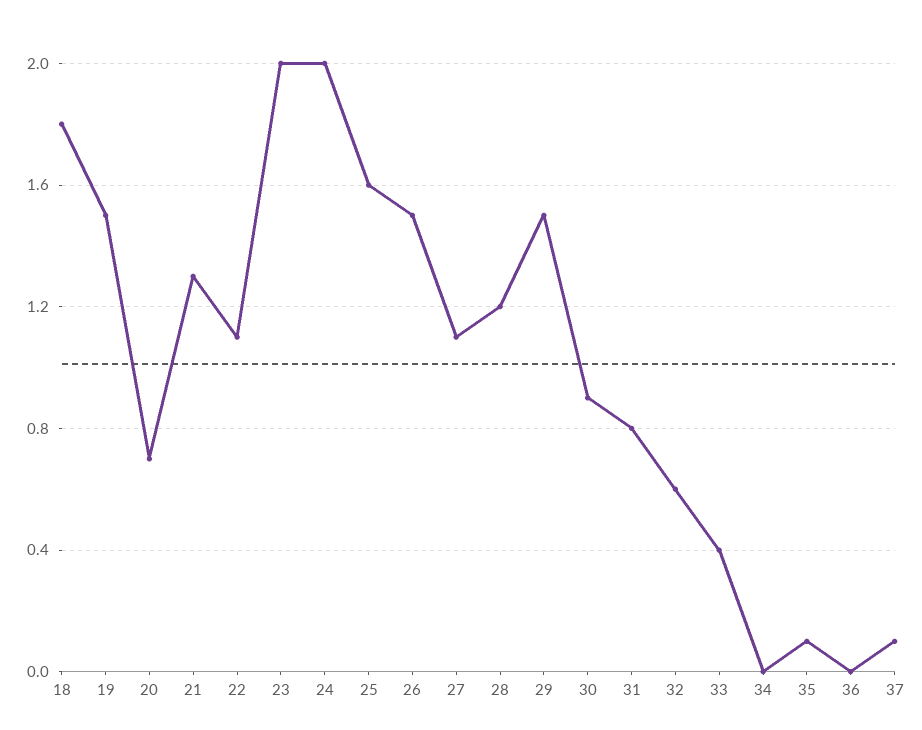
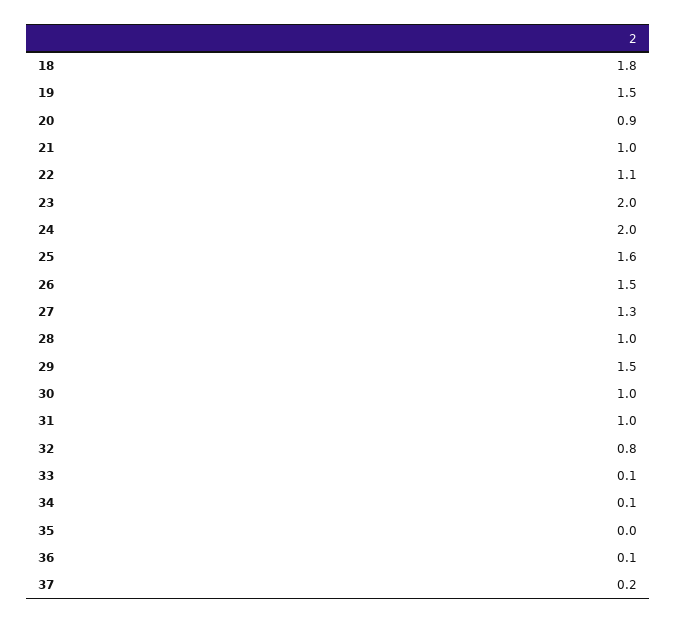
  {
    "18": 1.8,
    "19": 1.5,
-   "20": 0.7,
+   "20": 0.9,
-   "21": 1.3,
+   "21": 1,
    "22": 1.1,
    "23": 2,
    "24": 2,
    "25": 1.6,
    "26": 1.5,
-   "27": 1.1,
+   "27": 1.3,
-   "28": 1.2,
+   "28": 1,
    "29": 1.5,
-   "30": 0.9,
+   "30": 1,
-   "31": 0.8,
+   "31": 1,
-   "32": 0.6,
+   "32": 0.8,
-   "33": 0.4,
+   "33": 0.1,
-   "34": 0,
+   "34": 0.1,
-   "35": 0.1,
+   "35": 0,
-   "36": 0,
+   "36": 0.1,
-   "37": 0.1
+   "37": 0.2
  }

